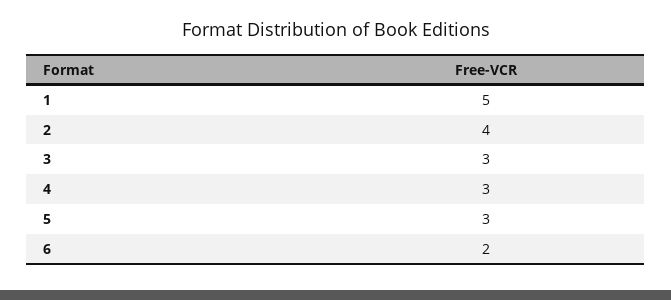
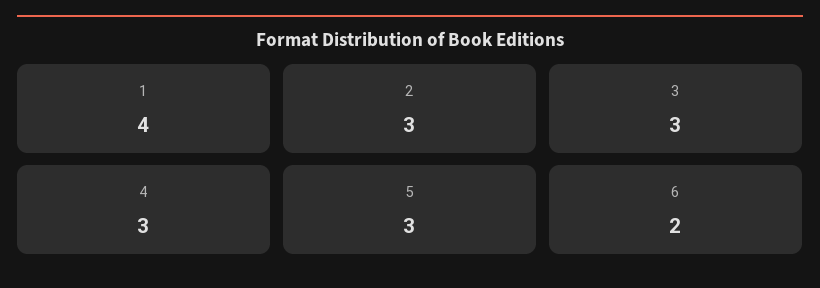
  {
-   "1": 5,
+   "1": 4,
-   "2": 4,
+   "2": 3,
    "3": 3,
    "4": 3,
    "5": 3,
    "6": 2
  }

